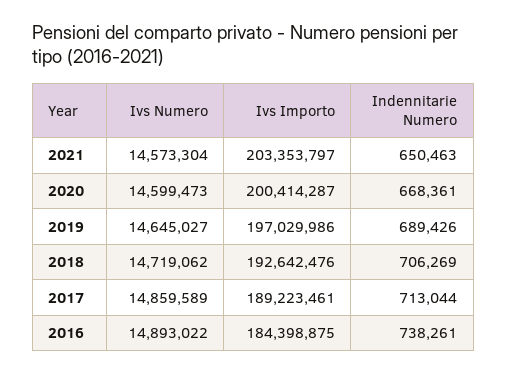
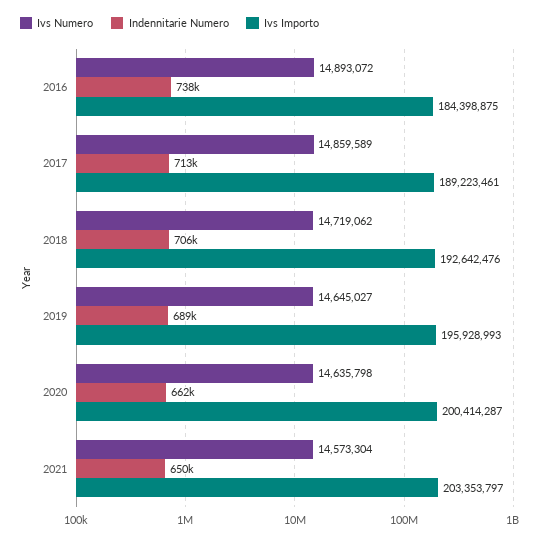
  {
    "Ivs Numero": {
      "2021": 14573304,
-     "2020": 14599473,
+     "2020": 14635798,
      "2019": 14645027,
      "2018": 14719062,
      "2017": 14859589,
-     "2016": 14893022
+     "2016": 14893072
    },
    "Ivs Importo": {
      "2021": 203353797,
      "2020": 200414287,
-     "2019": 197029986,
+     "2019": 195928993,
      "2018": 192642476,
      "2017": 189223461,
      "2016": 184398875
    },
    "Indennitarie Numero": {
      "2021": 650463,
-     "2020": 668361,
+     "2020": 662000,
      "2019": 689426,
      "2018": 706269,
      "2017": 713044,
      "2016": 738261
    }
  }

